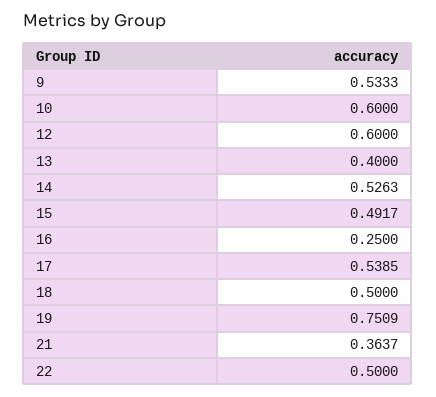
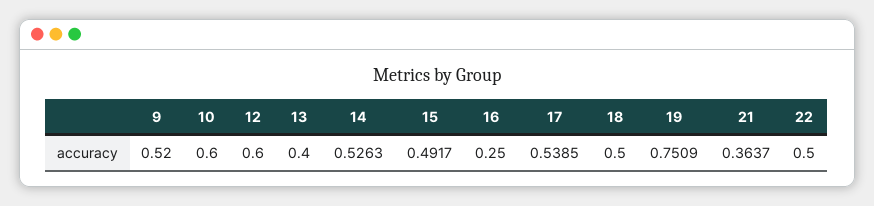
  {
-   "9": 0.5333,
+   "9": 0.52,
    "10": 0.6,
    "12": 0.6,
    "13": 0.4,
    "14": 0.5263,
    "15": 0.4917,
    "16": 0.25,
    "17": 0.5385,
    "18": 0.5,
    "19": 0.7509,
    "21": 0.3637,
    "22": 0.5
  }

